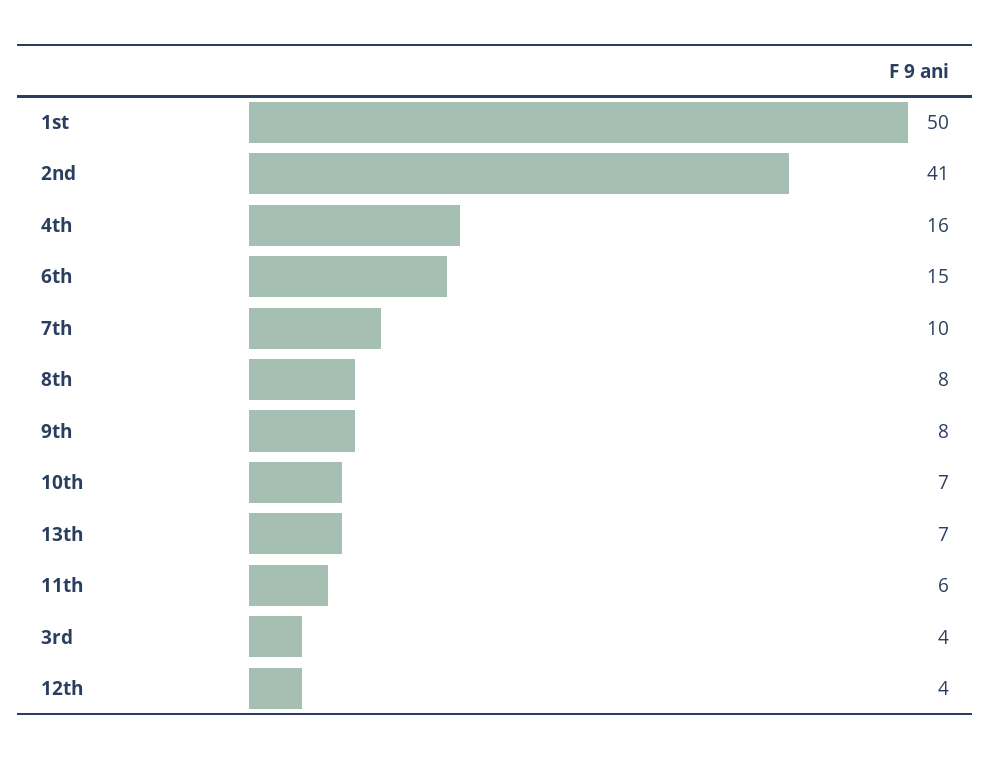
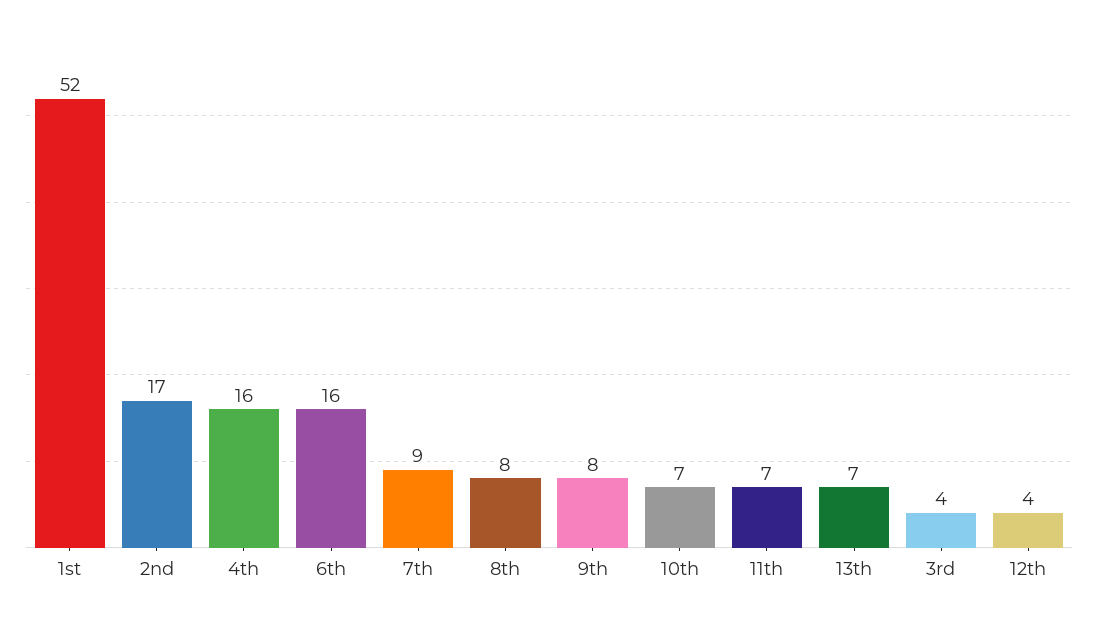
  {
-   "1st": 50,
+   "1st": 52,
-   "2nd": 41,
+   "2nd": 17,
    "4th": 16,
-   "6th": 15,
+   "6th": 16,
-   "7th": 10,
+   "7th": 9,
    "8th": 8,
    "9th": 8,
    "10th": 7,
    "13th": 7,
-   "11th": 6,
+   "11th": 7,
    "3rd": 4,
    "12th": 4
  }

